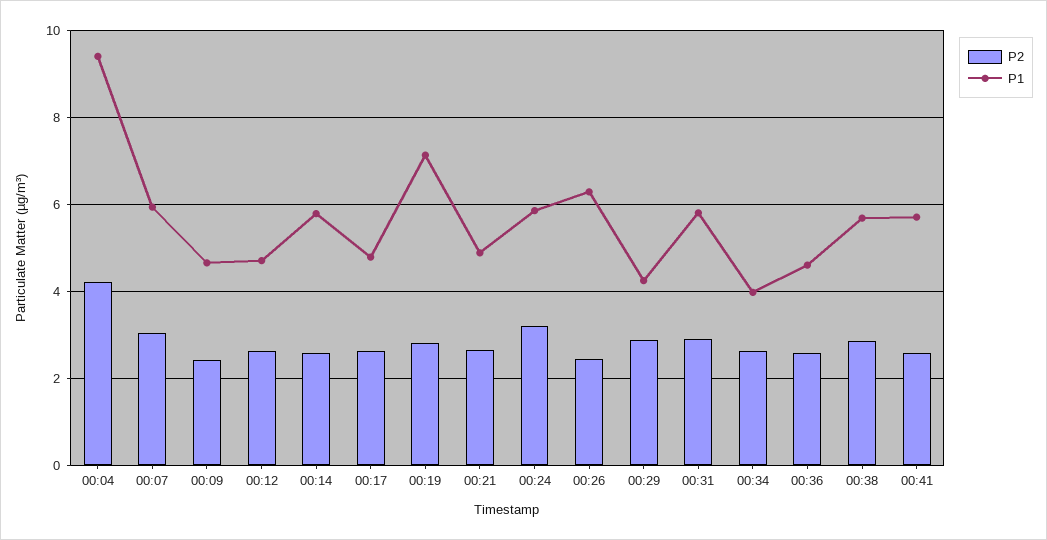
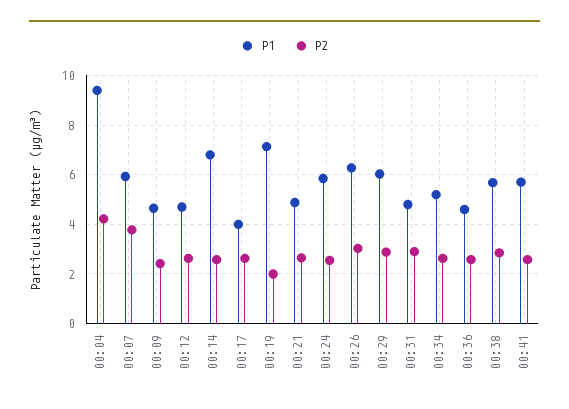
  {
    "P2": {
      "00:04": 4.2,
-     "00:07": 3,
+     "00:07": 3.75,
      "00:09": 2.4,
      "00:12": 2.6,
      "00:14": 2.6,
      "00:17": 2.6,
-     "00:19": 2.8,
+     "00:19": 2,
      "00:21": 2.6,
-     "00:24": 3.2,
+     "00:24": 2.5,
-     "00:26": 2.4,
+     "00:26": 3,
      "00:29": 2.8,
      "00:31": 3,
      "00:34": 2.6,
      "00:36": 2.6,
      "00:38": 2.8,
      "00:41": 2.6
    },
    "P1": {
      "00:04": 9.4,
      "00:07": 6,
      "00:09": 4.6,
      "00:12": 4.8,
-     "00:14": 5.8,
+     "00:14": 6.75,
-     "00:17": 4.8,
+     "00:17": 4,
      "00:19": 7.2,
      "00:21": 4.8,
      "00:24": 5.8,
      "00:26": 6.2,
-     "00:29": 4.2,
+     "00:29": 6,
-     "00:31": 5.8,
+     "00:31": 4.75,
-     "00:34": 4,
+     "00:34": 5.25,
      "00:36": 4.6,
      "00:38": 5.6,
      "00:41": 5.8
    }
  }

